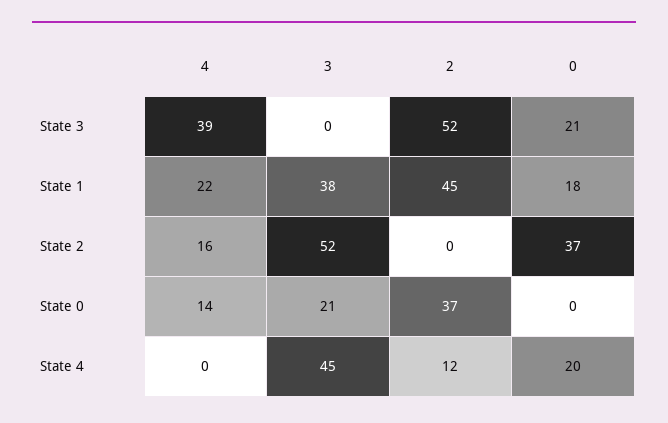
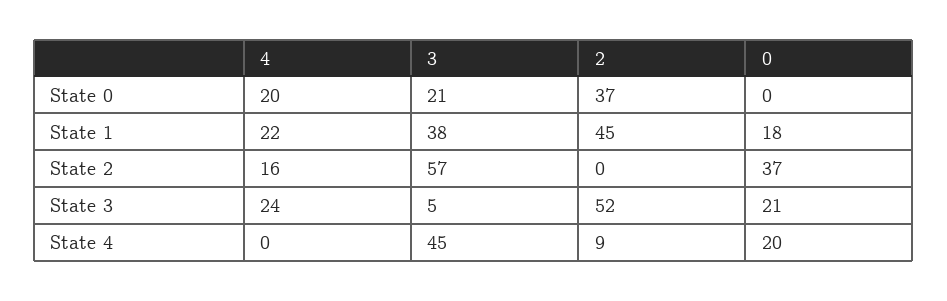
  {
    "4": {
-     "State 3": 39,
+     "State 3": 24,
      "State 1": 22,
      "State 2": 16,
-     "State 0": 14,
+     "State 0": 20,
      "State 4": 0
    },
    "3": {
-     "State 3": 0,
+     "State 3": 5,
      "State 1": 38,
-     "State 2": 52,
+     "State 2": 57,
      "State 0": 21,
      "State 4": 45
    },
    "2": {
      "State 3": 52,
      "State 1": 45,
      "State 2": 0,
      "State 0": 37,
-     "State 4": 12
+     "State 4": 9
    },
    "0": {
      "State 3": 21,
      "State 1": 18,
      "State 2": 37,
      "State 0": 0,
      "State 4": 20
    }
  }

